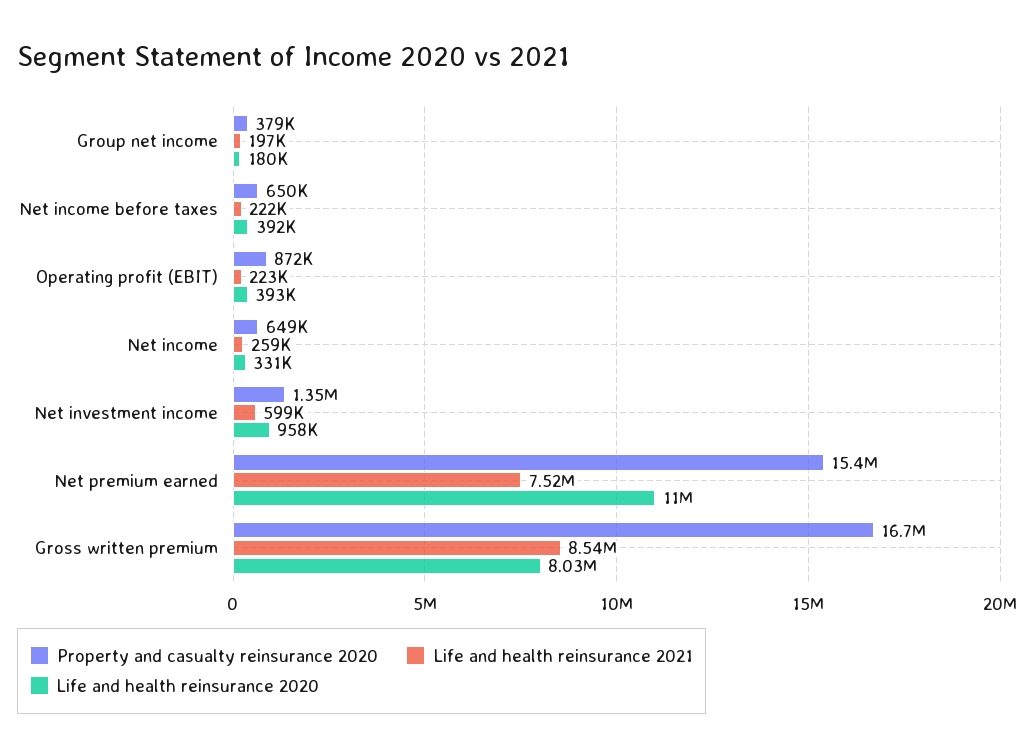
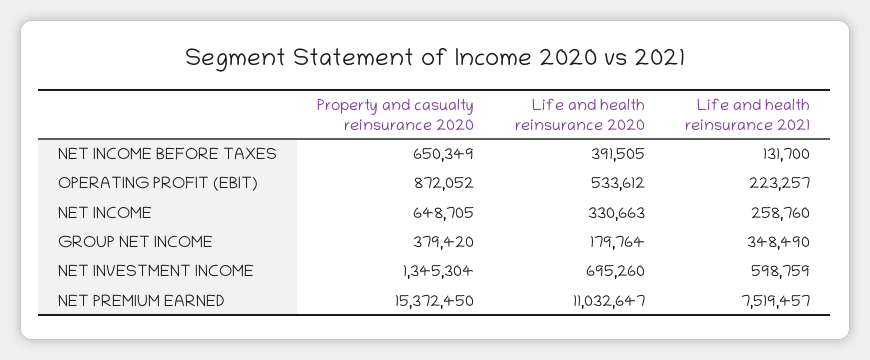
  {
    "Property and casualty reinsurance 2020": {
      "Group net income": 379420,
      "Net income before taxes": 650349,
      "Operating profit (EBIT)": 872052,
      "Net income": 648705,
      "Net investment income": 1345304,
-     "Net premium earned": 15372450,
+     "Net premium earned": 15372450
-     "Gross written premium": 16700000
    },
    "Life and health reinsurance 2021": {
-     "Group net income": 197000,
+     "Group net income": 348490,
-     "Net income before taxes": 222000,
+     "Net income before taxes": 131700,
      "Operating profit (EBIT)": 223257,
      "Net income": 258760,
      "Net investment income": 598759,
-     "Net premium earned": 7519457,
+     "Net premium earned": 7519457
-     "Gross written premium": 8540000
    },
    "Life and health reinsurance 2020": {
      "Group net income": 179764,
      "Net income before taxes": 391505,
-     "Operating profit (EBIT)": 393000,
+     "Operating profit (EBIT)": 533612,
      "Net income": 330663,
-     "Net investment income": 958000,
+     "Net investment income": 695260,
-     "Net premium earned": 11032647,
+     "Net premium earned": 11032647
-     "Gross written premium": 8030000
    }
  }

